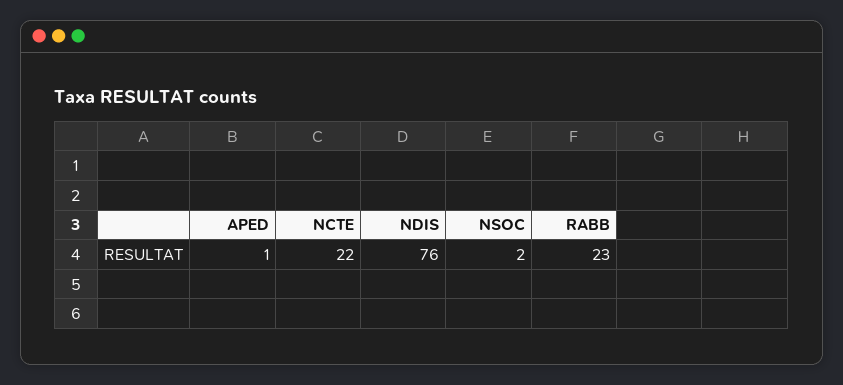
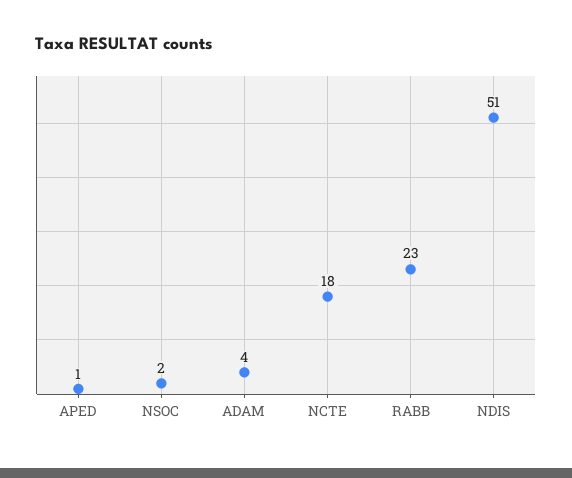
  {
    "APED": 1,
-   "NCTE": 22,
+   "NCTE": 18,
-   "NDIS": 76,
+   "NDIS": 51,
    "NSOC": 2,
-   "RABB": 23
+   "RABB": 23,
+   "ADAM": 4
  }

